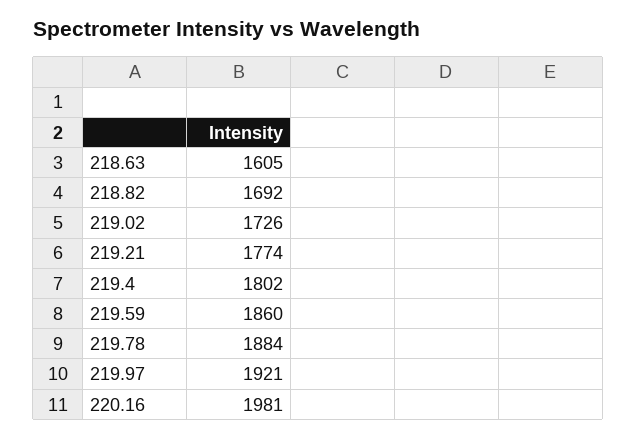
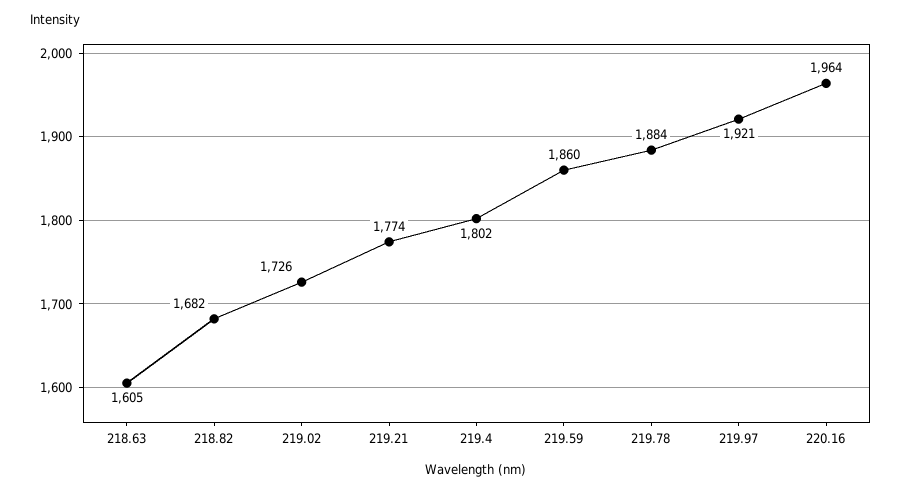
  {
    "218.63": 1605,
-   "218.82": 1692,
+   "218.82": 1682,
    "219.02": 1726,
    "219.21": 1774,
    "219.4": 1802,
    "219.59": 1860,
    "219.78": 1884,
    "219.97": 1921,
-   "220.16": 1981
+   "220.16": 1964
  }

